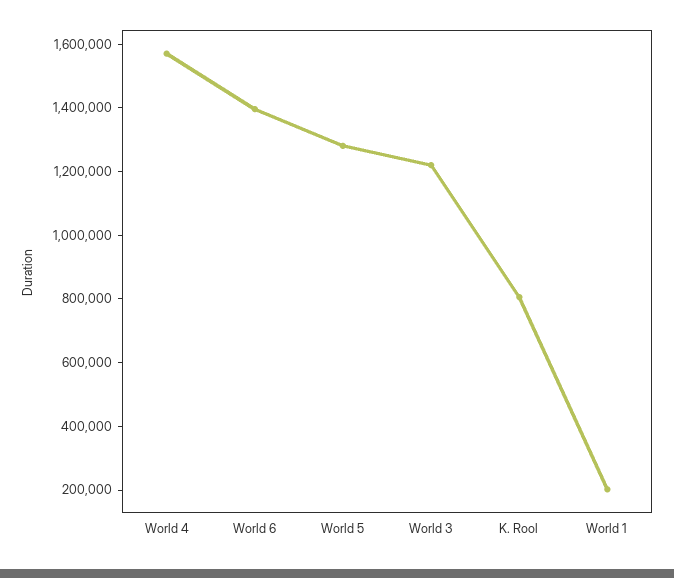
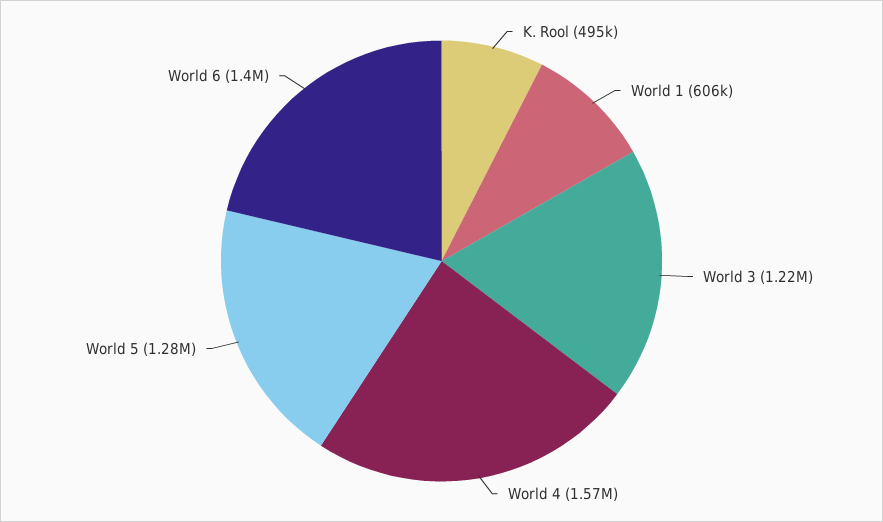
  {
    "World 4": 1570000,
    "World 6": 1400000,
    "World 5": 1280000,
    "World 3": 1220000,
-   "K. Rool": 800000,
+   "K. Rool": 495000,
-   "World 1": 200000
+   "World 1": 606000
  }

